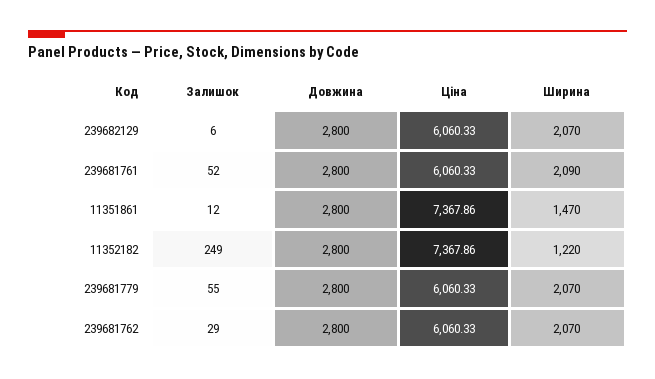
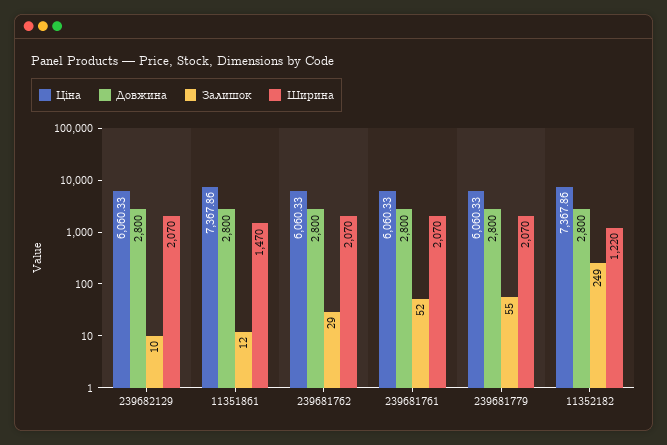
  {
    "Залишок": {
-     "239682129": 6,
+     "239682129": 10,
      "239681761": 52,
      "11351861": 12,
      "11352182": 249,
      "239681779": 55,
      "239681762": 29
    },
    "Довжина": {
      "239682129": 2800,
      "239681761": 2800,
      "11351861": 2800,
      "11352182": 2800,
      "239681779": 2800,
      "239681762": 2800
    },
    "Ціна": {
      "239682129": 6060.33,
      "239681761": 6060.33,
      "11351861": 7367.86,
      "11352182": 7367.86,
      "239681779": 6060.33,
      "239681762": 6060.33
    },
    "Ширина": {
      "239682129": 2070,
-     "239681761": 2090,
+     "239681761": 2070,
      "11351861": 1470,
      "11352182": 1220,
      "239681779": 2070,
      "239681762": 2070
    }
  }

